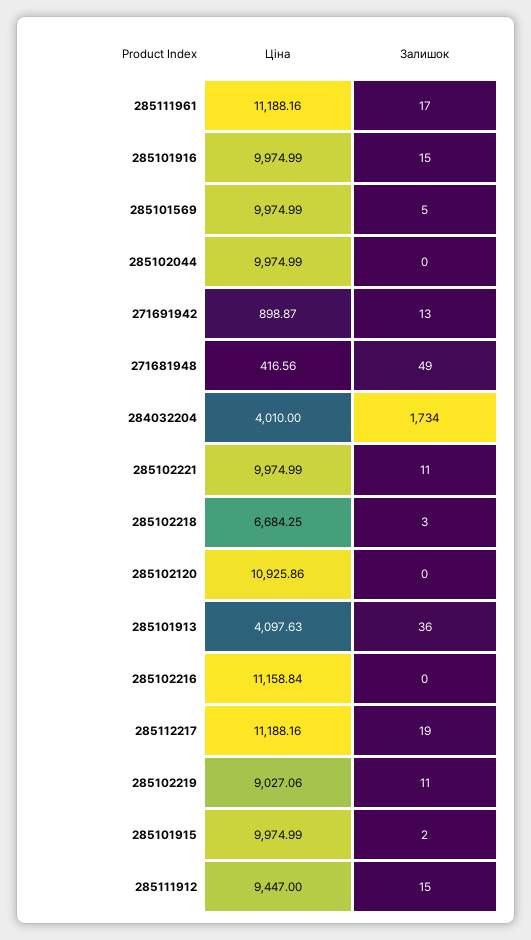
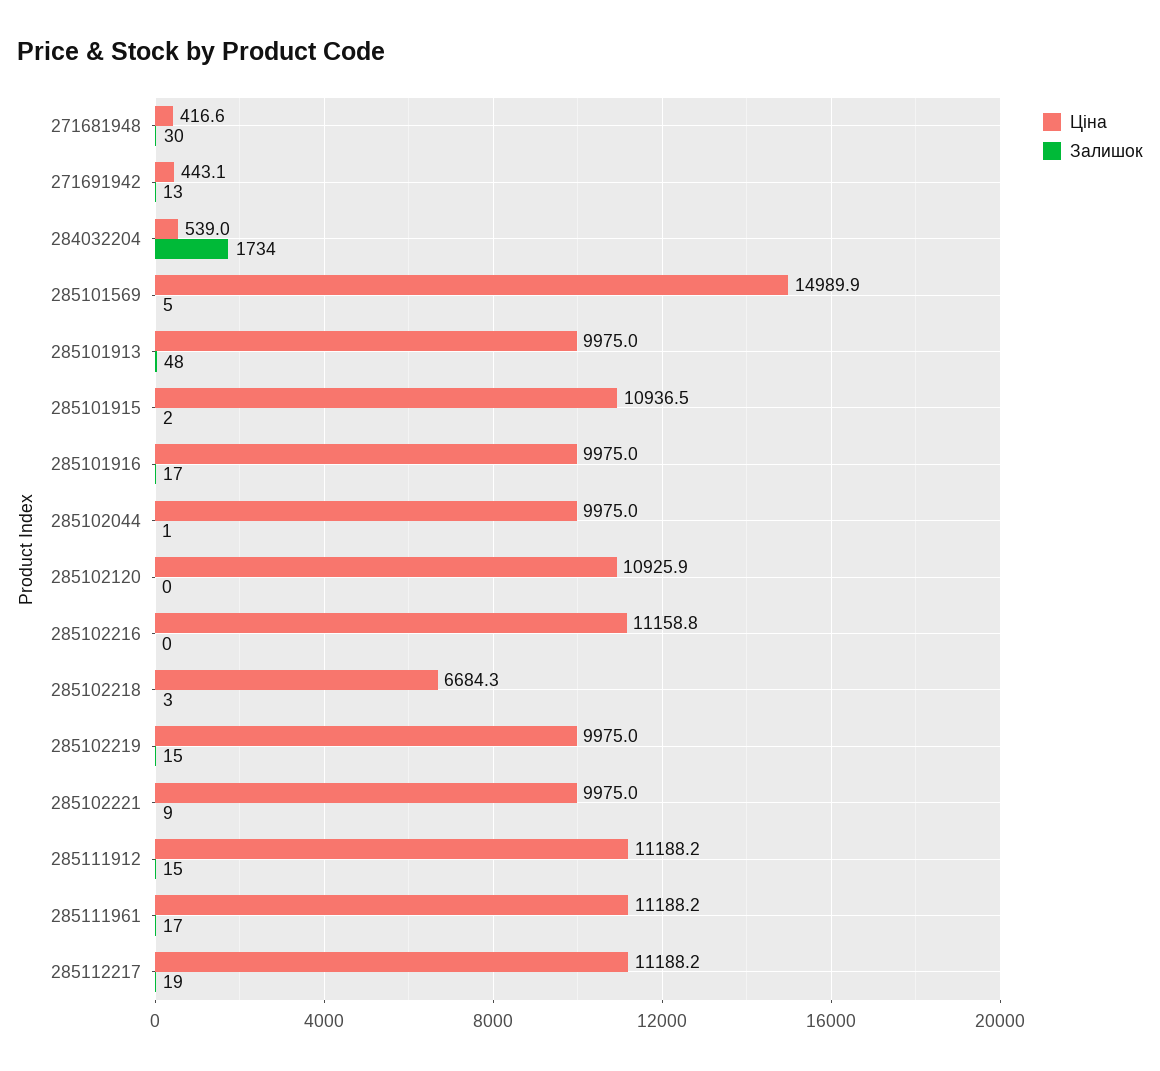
  {
    "Ціна": {
      "285111961": 11188.16,
      "285101916": 9974.99,
-     "285101569": 9974.99,
+     "285101569": 14989.9,
      "285102044": 9974.99,
-     "271691942": 898.87,
+     "271691942": 443.1,
      "271681948": 416.56,
-     "284032204": 4010,
+     "284032204": 539,
      "285102221": 9974.99,
      "285102218": 6684.25,
      "285102120": 10925.86,
-     "285101913": 4097.63,
+     "285101913": 9975,
      "285102216": 11158.84,
      "285112217": 11188.16,
-     "285102219": 9027.06,
+     "285102219": 9975,
-     "285101915": 9974.99,
+     "285101915": 10936.5,
-     "285111912": 9447
+     "285111912": 11188.2
    },
    "Залишок": {
      "285111961": 17,
-     "285101916": 15,
+     "285101916": 17,
      "285101569": 5,
-     "285102044": 0,
+     "285102044": 1,
      "271691942": 13,
-     "271681948": 49,
+     "271681948": 30,
      "284032204": 1734,
-     "285102221": 11,
+     "285102221": 9,
      "285102218": 3,
      "285102120": 0,
-     "285101913": 36,
+     "285101913": 48,
      "285102216": 0,
      "285112217": 19,
-     "285102219": 11,
+     "285102219": 15,
      "285101915": 2,
      "285111912": 15
    }
  }

